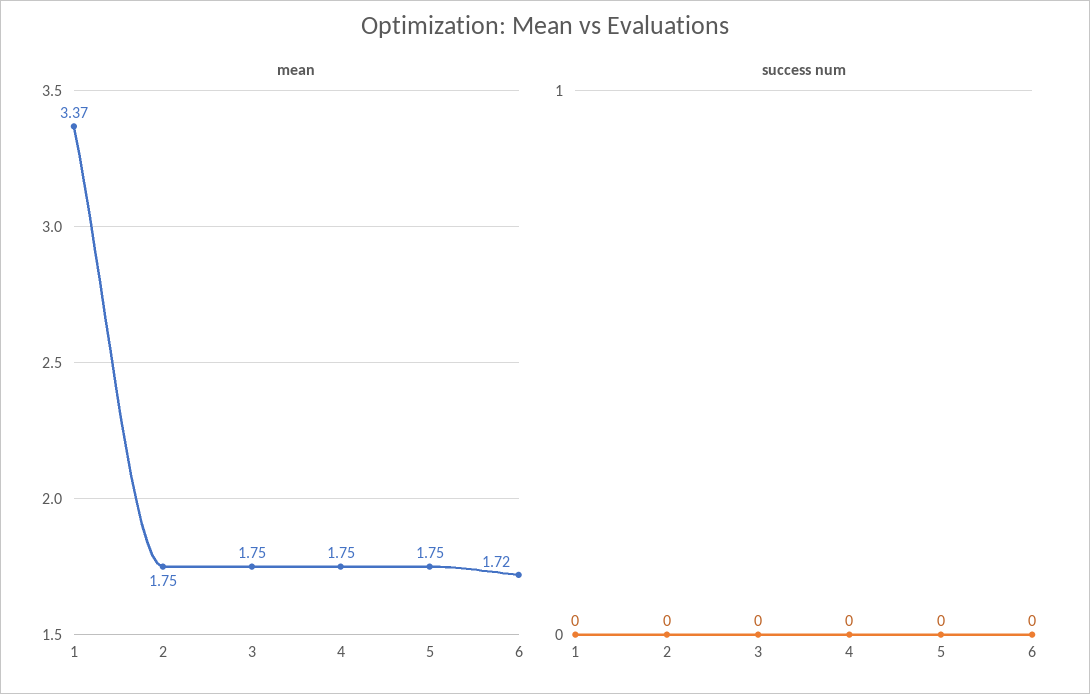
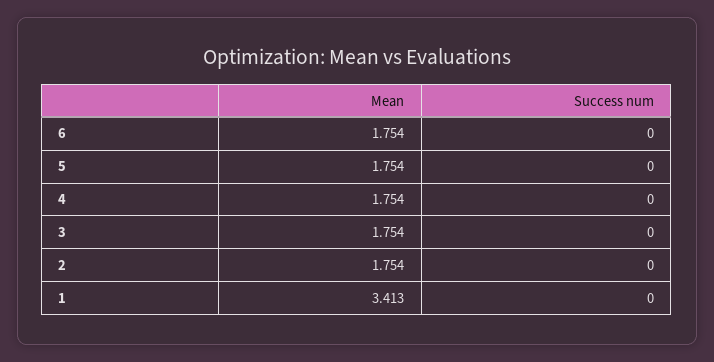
  {
    "mean": {
-     "1": 3.37,
+     "1": 3.413,
      "2": 1.754,
      "3": 1.754,
      "4": 1.754,
      "5": 1.754,
-     "6": 1.72
+     "6": 1.754
    },
    "success num": {
      "1": 0,
      "2": 0,
      "3": 0,
      "4": 0,
      "5": 0,
      "6": 0
    }
  }

